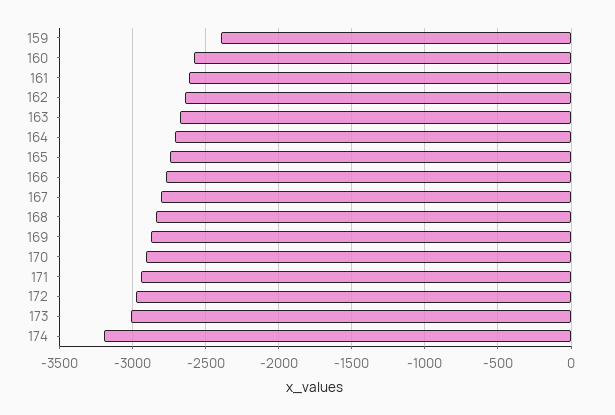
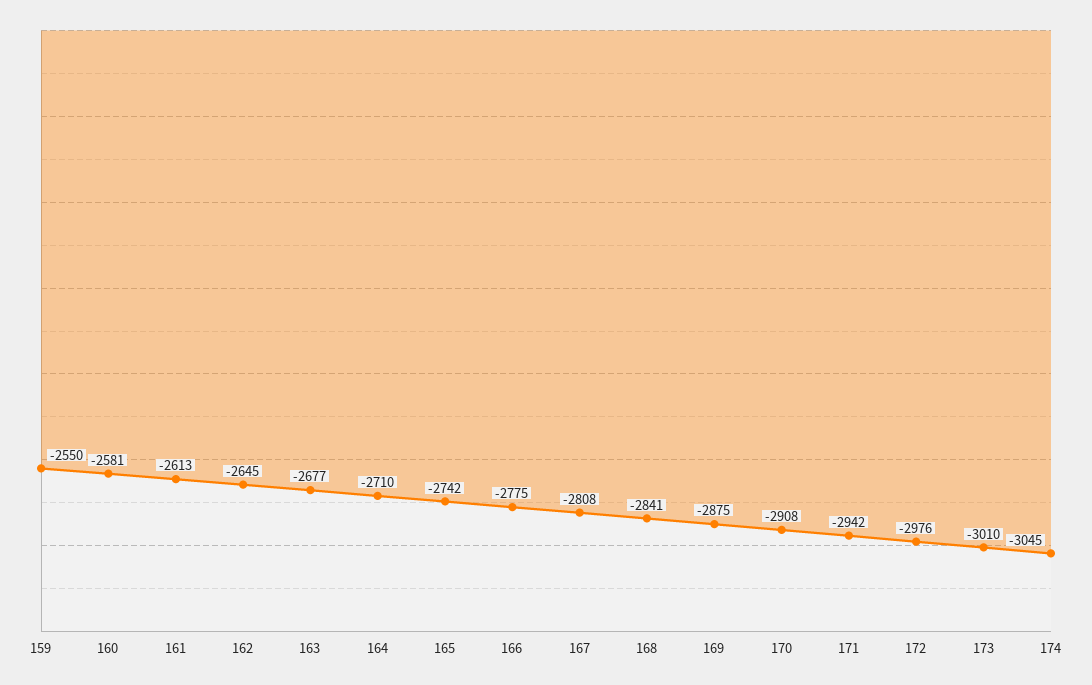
  {
-   "159": -2400,
+   "159": -2550,
    "160": -2581,
    "161": -2613,
    "162": -2645,
    "163": -2677,
    "164": -2710,
    "165": -2742,
    "166": -2775,
    "167": -2808,
    "168": -2841,
    "169": -2875,
    "170": -2908,
    "171": -2942,
    "172": -2976,
    "173": -3010,
-   "174": -3200
+   "174": -3045
  }

